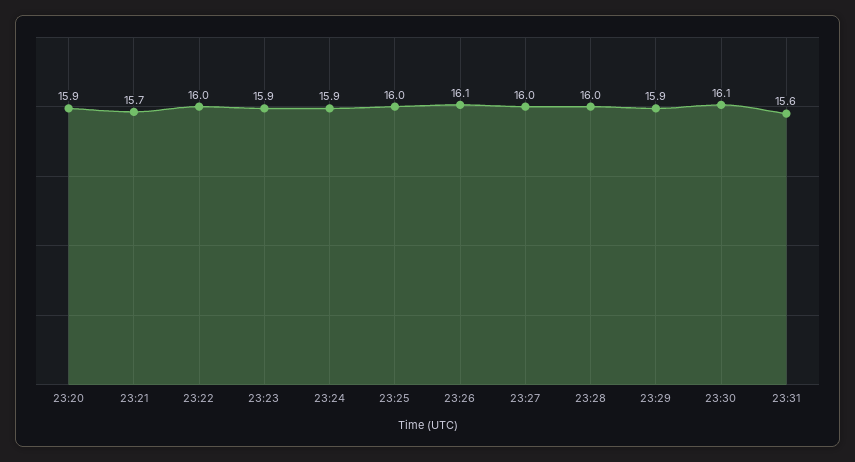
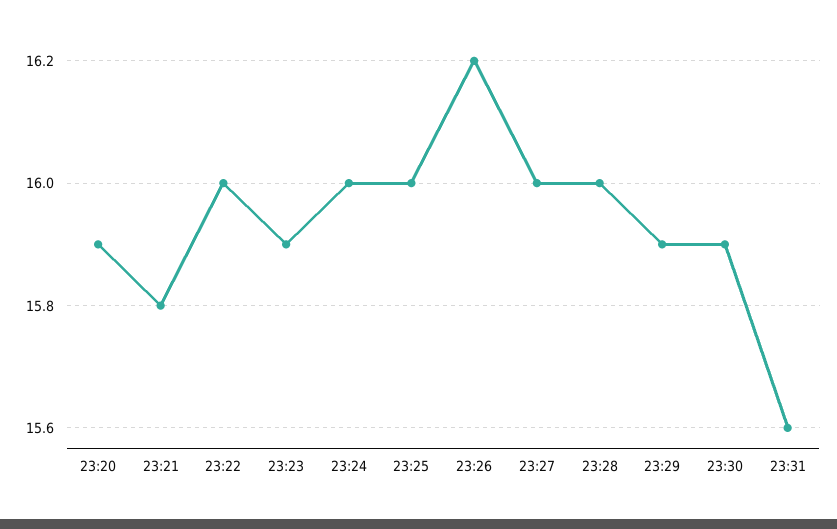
  {
    "23:20": 15.9,
-   "23:21": 15.7,
+   "23:21": 15.8,
    "23:22": 16,
    "23:23": 15.9,
-   "23:24": 15.9,
+   "23:24": 16,
    "23:25": 16,
-   "23:26": 16.1,
+   "23:26": 16.2,
    "23:27": 16,
    "23:28": 16,
    "23:29": 15.9,
-   "23:30": 16.1,
+   "23:30": 15.9,
    "23:31": 15.6
  }

